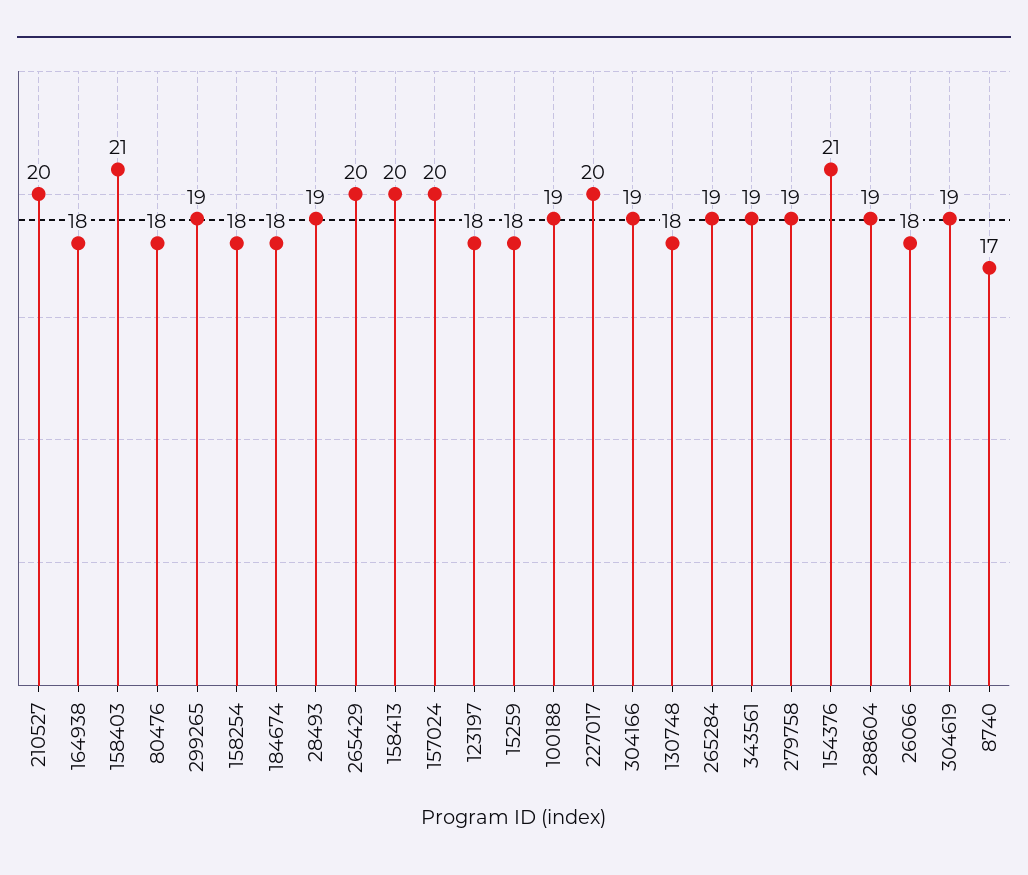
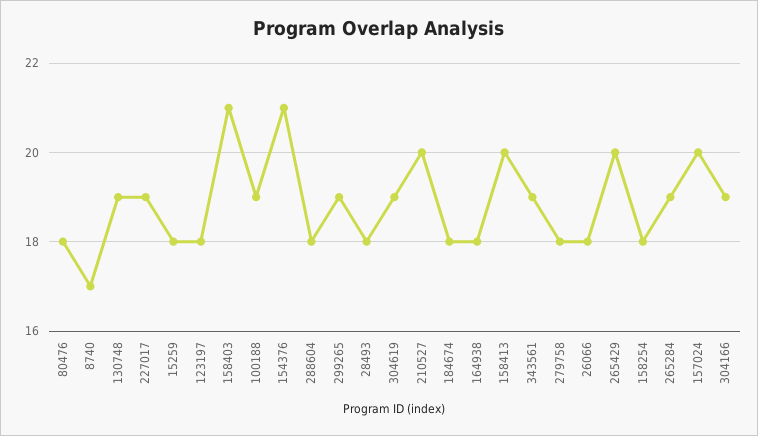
  {
    "210527": 20,
    "164938": 18,
    "158403": 21,
    "80476": 18,
    "299265": 19,
    "158254": 18,
    "184674": 18,
-   "28493": 19,
+   "28493": 18,
    "265429": 20,
    "158413": 20,
    "157024": 20,
    "123197": 18,
    "15259": 18,
    "100188": 19,
-   "227017": 20,
+   "227017": 19,
    "304166": 19,
-   "130748": 18,
+   "130748": 19,
    "265284": 19,
    "343561": 19,
-   "279758": 19,
+   "279758": 18,
    "154376": 21,
-   "288604": 19,
+   "288604": 18,
    "26066": 18,
    "304619": 19,
    "8740": 17
  }

